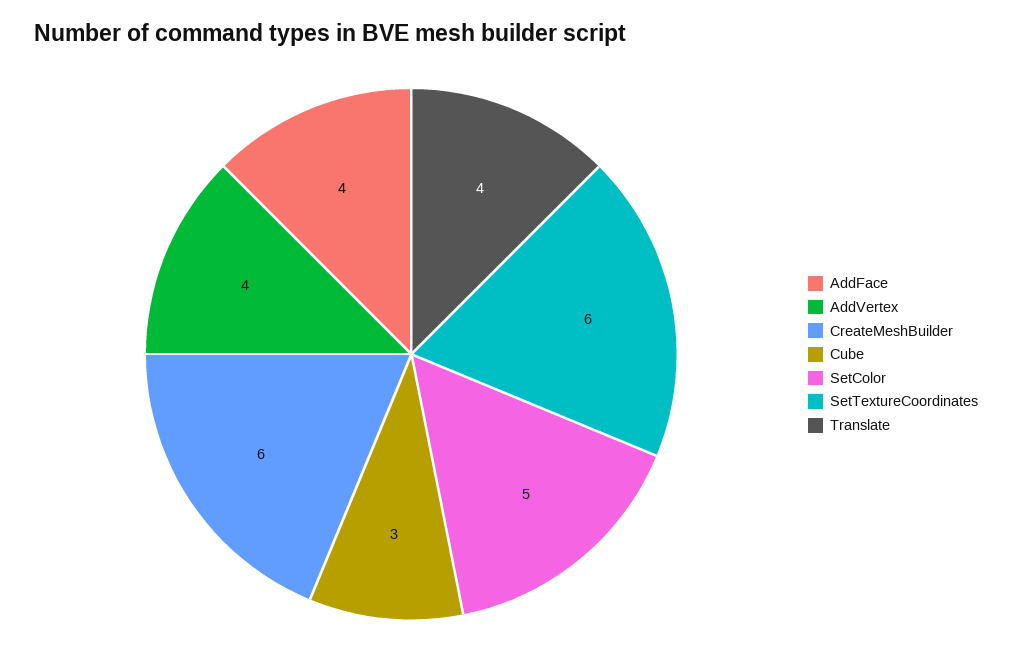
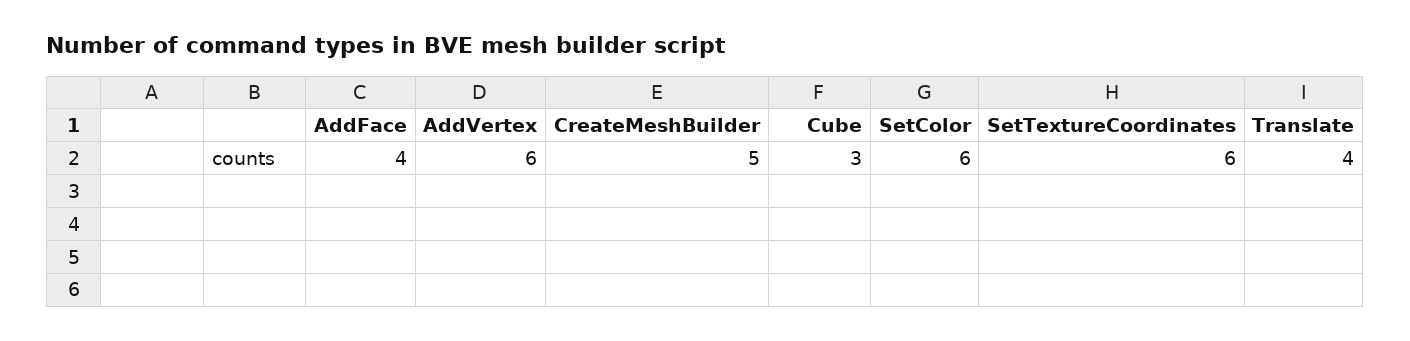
  {
    "AddFace": 4,
-   "AddVertex": 4,
+   "AddVertex": 6,
-   "CreateMeshBuilder": 6,
+   "CreateMeshBuilder": 5,
    "Cube": 3,
-   "SetColor": 5,
+   "SetColor": 6,
    "SetTextureCoordinates": 6,
    "Translate": 4
  }

